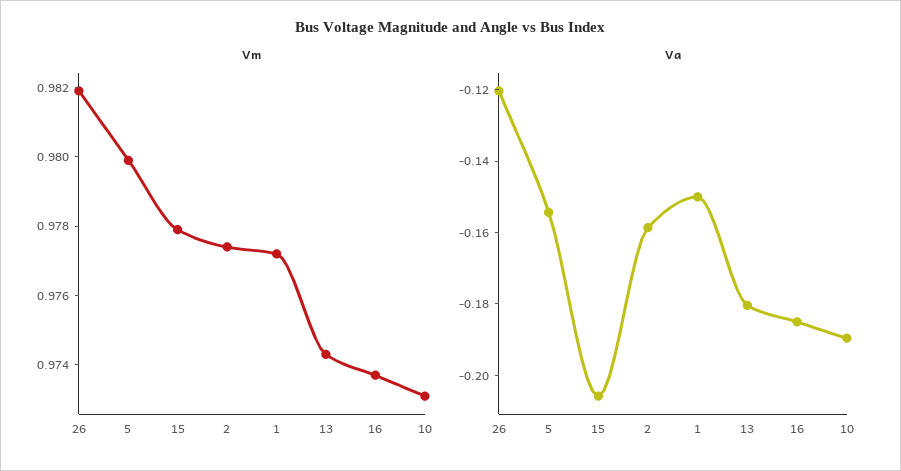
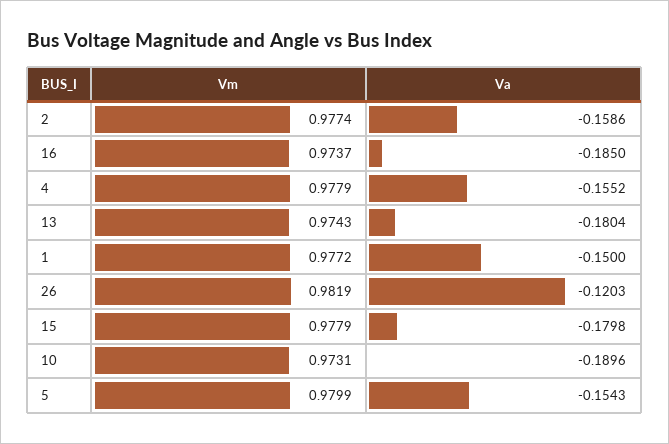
  {
    "Vm": {
      "26": 0.9819,
      "5": 0.9799,
      "15": 0.9779,
      "2": 0.9774,
      "1": 0.9772,
      "13": 0.9743,
      "16": 0.9737,
-     "10": 0.9731
+     "10": 0.9731,
+     "4": 0.9779
    },
    "Va": {
      "26": -0.1203,
      "5": -0.1543,
-     "15": -0.205,
+     "15": -0.1798,
      "2": -0.1586,
      "1": -0.15,
      "13": -0.1804,
      "16": -0.185,
-     "10": -0.1896
+     "10": -0.1896,
+     "4": -0.1552
    }
  }

